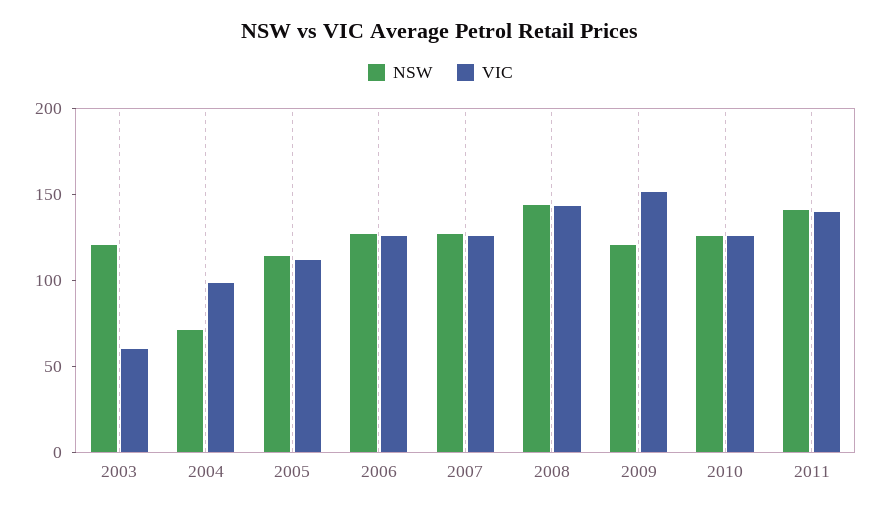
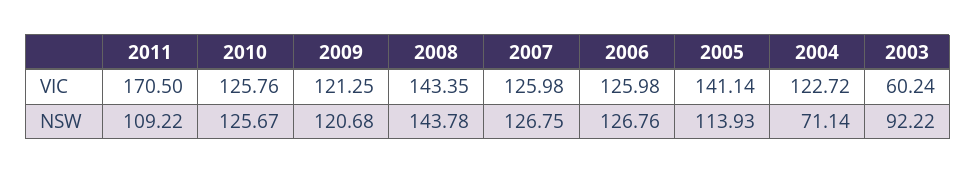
  {
    "NSW": {
-     "2003": 120,
+     "2003": 92.22,
      "2004": 71.14,
      "2005": 113.93,
      "2006": 126.76,
      "2007": 126.75,
      "2008": 143.78,
      "2009": 120.68,
      "2010": 125.67,
-     "2011": 140
+     "2011": 109.22
    },
    "VIC": {
      "2003": 60.24,
-     "2004": 100,
+     "2004": 122.72,
-     "2005": 110,
+     "2005": 141.14,
      "2006": 125.98,
      "2007": 125.98,
      "2008": 143.35,
-     "2009": 150,
+     "2009": 121.25,
      "2010": 125.76,
-     "2011": 140
+     "2011": 170.5
    }
  }

